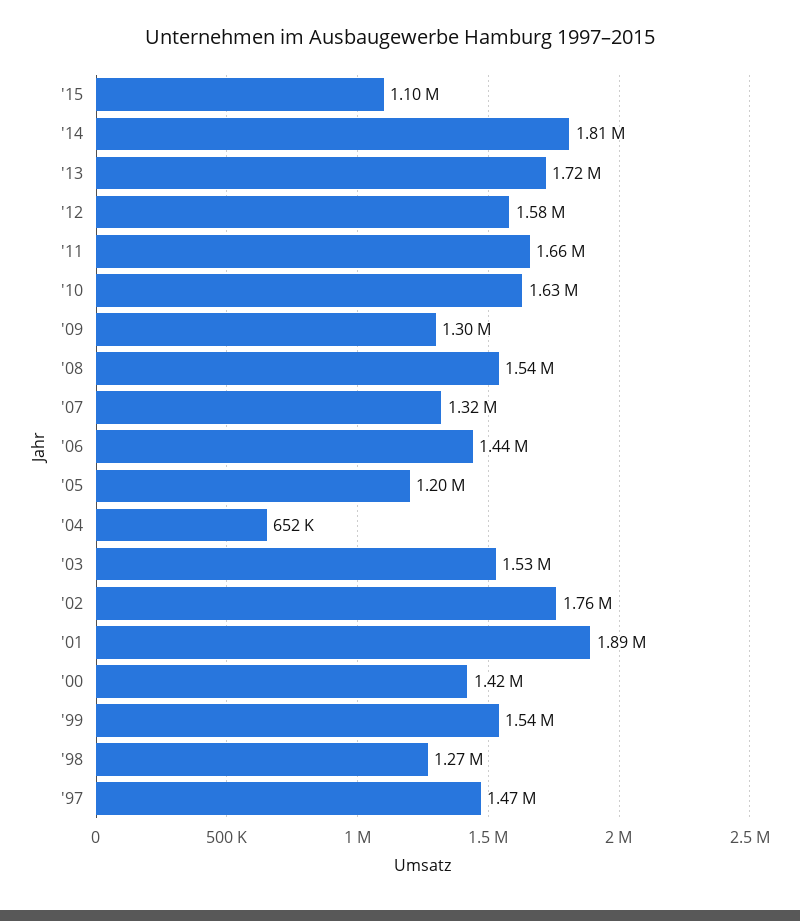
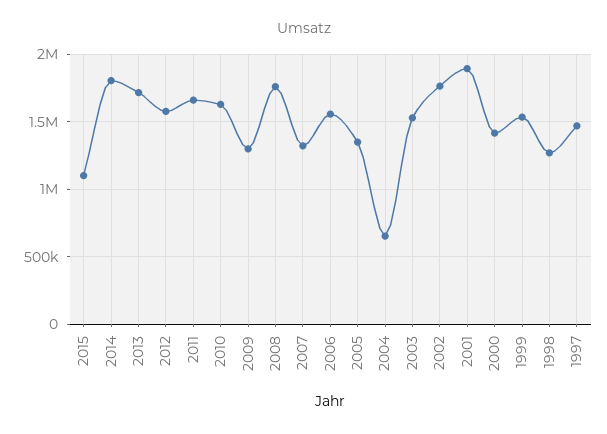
  {
    "'15": 1100000,
    "'14": 1810000,
    "'13": 1720000,
    "'12": 1580000,
    "'11": 1660000,
    "'10": 1630000,
    "'09": 1300000,
-   "'08": 1540000,
+   "'08": 1750000,
    "'07": 1320000,
-   "'06": 1440000,
+   "'06": 1550000,
-   "'05": 1200000,
+   "'05": 1350000,
    "'04": 652000,
    "'03": 1530000,
    "'02": 1760000,
    "'01": 1890000,
    "'00": 1420000,
    "'99": 1540000,
    "'98": 1270000,
    "'97": 1470000
  }

